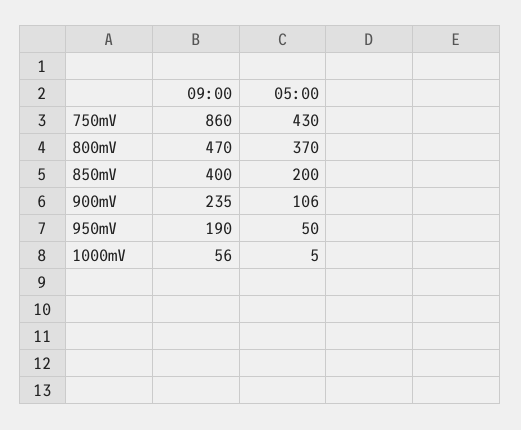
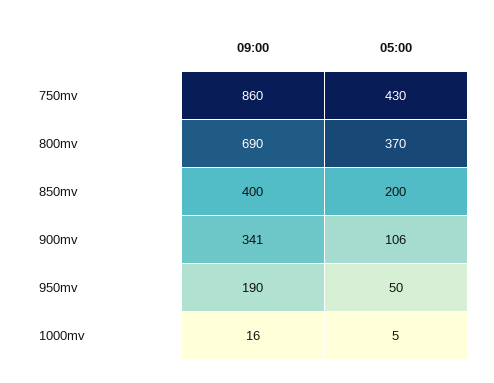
  {
    "09:00": {
      "750mV": 860,
-     "800mV": 470,
+     "800mV": 690,
      "850mV": 400,
-     "900mV": 235,
+     "900mV": 341,
      "950mV": 190,
-     "1000mV": 56
+     "1000mV": 16
    },
    "05:00": {
      "750mV": 430,
      "800mV": 370,
      "850mV": 200,
      "900mV": 106,
      "950mV": 50,
      "1000mV": 5
    }
  }

